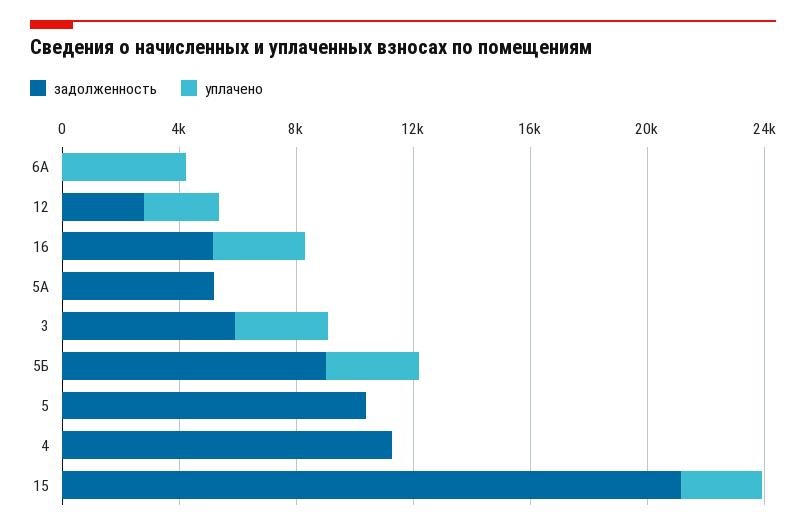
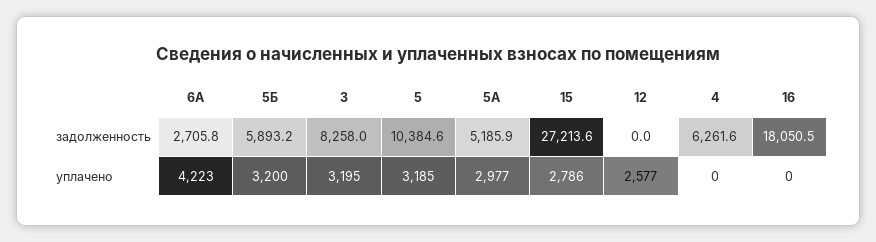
  {
    "задолженность": {
-     "6А": 0,
+     "6А": 2705.8,
-     "12": 3000,
+     "12": 0,
-     "16": 5000,
+     "16": 18050.5,
      "5А": 5185.9,
-     "3": 6000,
+     "3": 8258,
-     "5Б": 9000,
+     "5Б": 5893.2,
      "5": 10384.6,
-     "4": 11000,
+     "4": 6261.6,
-     "15": 21000
+     "15": 27213.6
    },
    "уплачено": {
      "6А": 4223,
      "12": 2577,
-     "16": 3000,
+     "16": 0,
-     "5А": 0,
+     "5А": 2977,
      "3": 3195,
      "5Б": 3200,
-     "5": 0,
+     "5": 3185,
      "4": 0,
      "15": 2786
    }
  }

